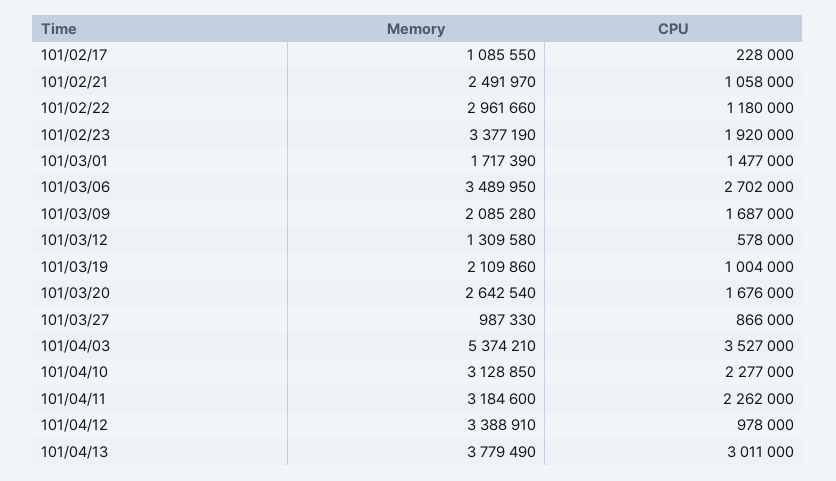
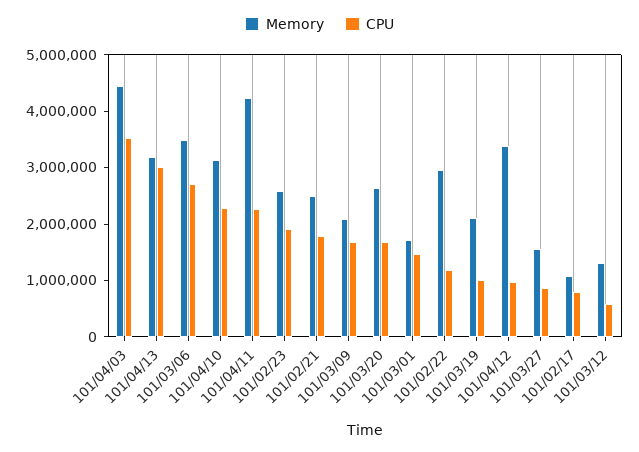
  {
    "Memory": {
      "101/02/17": 1085550,
      "101/02/21": 2491970,
      "101/02/22": 2961660,
-     "101/02/23": 3377190,
+     "101/02/23": 2600000,
      "101/03/01": 1717390,
      "101/03/06": 3489950,
      "101/03/09": 2085280,
      "101/03/12": 1309580,
      "101/03/19": 2109860,
      "101/03/20": 2642540,
-     "101/03/27": 987330,
+     "101/03/27": 1600000,
-     "101/04/03": 5374210,
+     "101/04/03": 4400000,
      "101/04/10": 3128850,
-     "101/04/11": 3184600,
+     "101/04/11": 4200000,
      "101/04/12": 3388910,
-     "101/04/13": 3779490
+     "101/04/13": 3200000
    },
    "CPU": {
-     "101/02/17": 228000,
+     "101/02/17": 800000,
-     "101/02/21": 1058000,
+     "101/02/21": 1800000,
      "101/02/22": 1180000,
      "101/02/23": 1920000,
      "101/03/01": 1477000,
      "101/03/06": 2702000,
      "101/03/09": 1687000,
      "101/03/12": 578000,
      "101/03/19": 1004000,
      "101/03/20": 1676000,
      "101/03/27": 866000,
      "101/04/03": 3527000,
      "101/04/10": 2277000,
      "101/04/11": 2262000,
      "101/04/12": 978000,
      "101/04/13": 3011000
    }
  }

